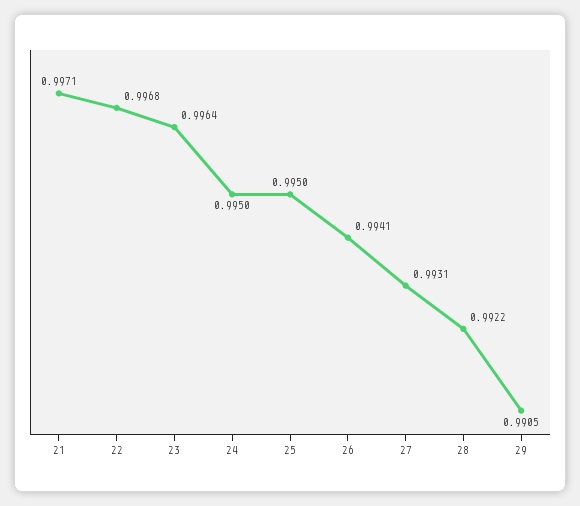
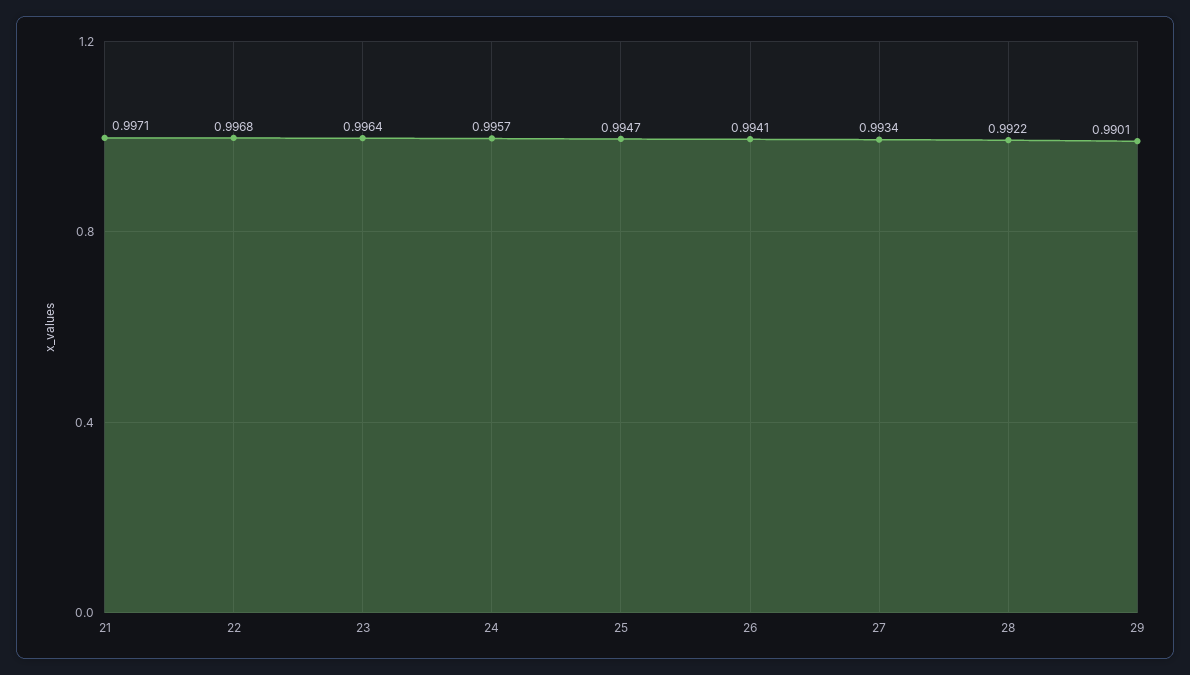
  {
    "21": 0.9971,
    "22": 0.9968,
    "23": 0.9964,
-   "24": 0.995,
+   "24": 0.9957,
-   "25": 0.995,
+   "25": 0.9947,
    "26": 0.9941,
-   "27": 0.9931,
+   "27": 0.9934,
    "28": 0.9922,
-   "29": 0.9905
+   "29": 0.9901
  }

